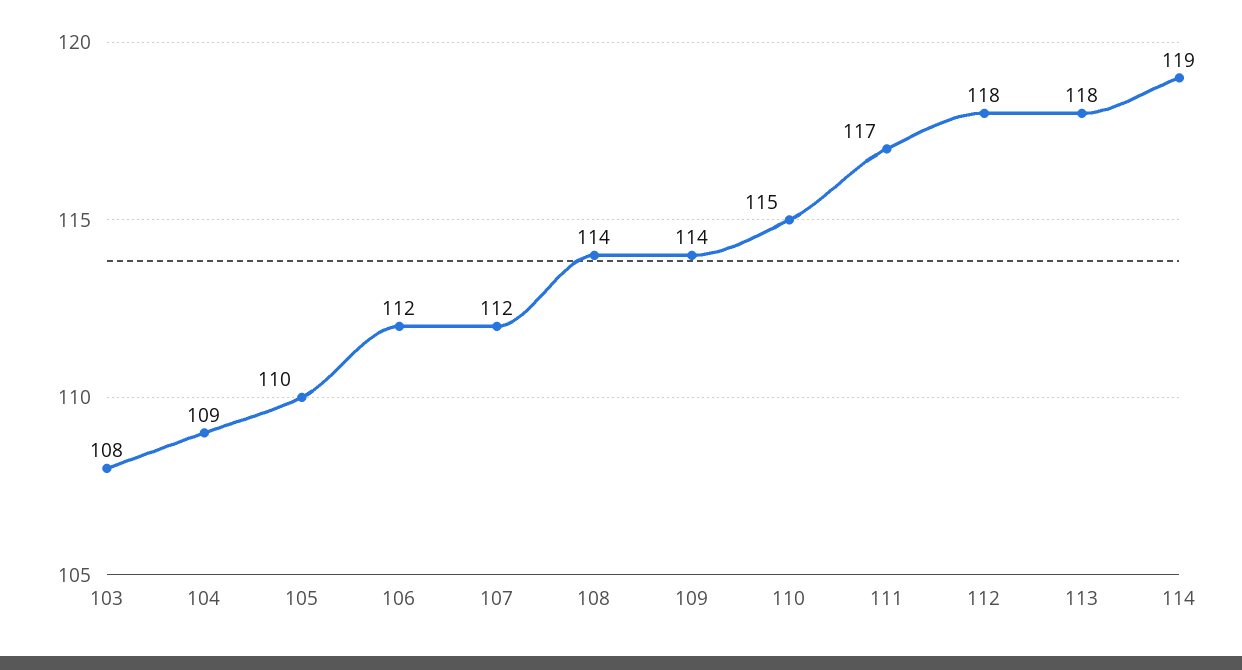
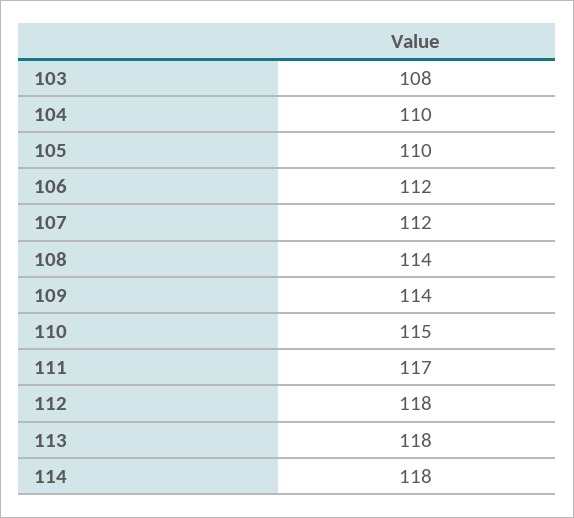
  {
    "103": 108,
-   "104": 109,
+   "104": 110,
    "105": 110,
    "106": 112,
    "107": 112,
    "108": 114,
    "109": 114,
    "110": 115,
    "111": 117,
    "112": 118,
    "113": 118,
-   "114": 119
+   "114": 118
  }

